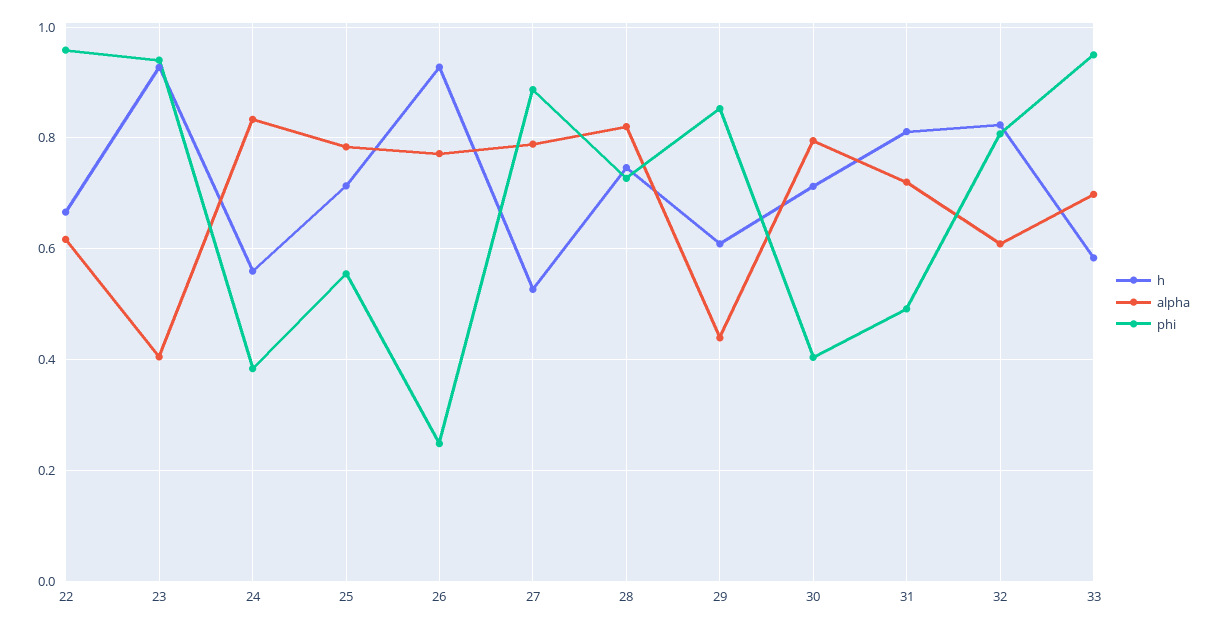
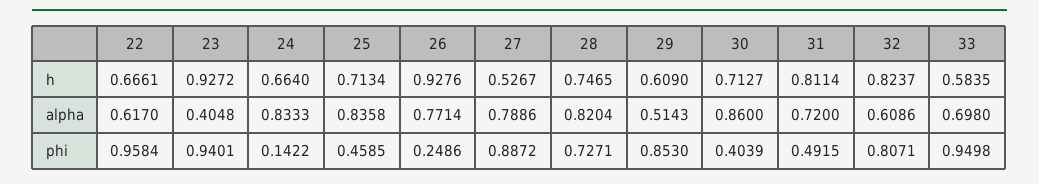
  {
    "h": {
      "22": 0.6661,
      "23": 0.9272,
-     "24": 0.56,
+     "24": 0.664,
      "25": 0.7134,
      "26": 0.9276,
      "27": 0.5267,
      "28": 0.7465,
      "29": 0.609,
      "30": 0.7127,
      "31": 0.8114,
      "32": 0.8237,
      "33": 0.5835
    },
    "alpha": {
      "22": 0.617,
      "23": 0.4048,
      "24": 0.8333,
-     "25": 0.78,
+     "25": 0.8358,
      "26": 0.7714,
      "27": 0.7886,
      "28": 0.8204,
-     "29": 0.44,
+     "29": 0.5143,
-     "30": 0.8,
+     "30": 0.86,
      "31": 0.72,
      "32": 0.6086,
      "33": 0.698
    },
    "phi": {
      "22": 0.9584,
      "23": 0.9401,
-     "24": 0.38,
+     "24": 0.1422,
-     "25": 0.56,
+     "25": 0.4585,
      "26": 0.2486,
      "27": 0.8872,
      "28": 0.7271,
      "29": 0.853,
      "30": 0.4039,
      "31": 0.4915,
      "32": 0.8071,
      "33": 0.9498
    }
  }

